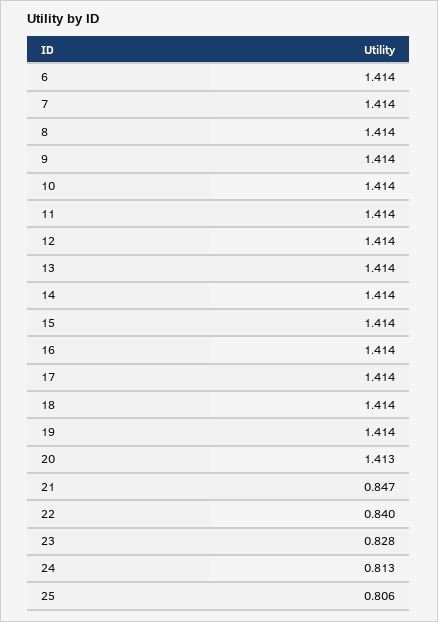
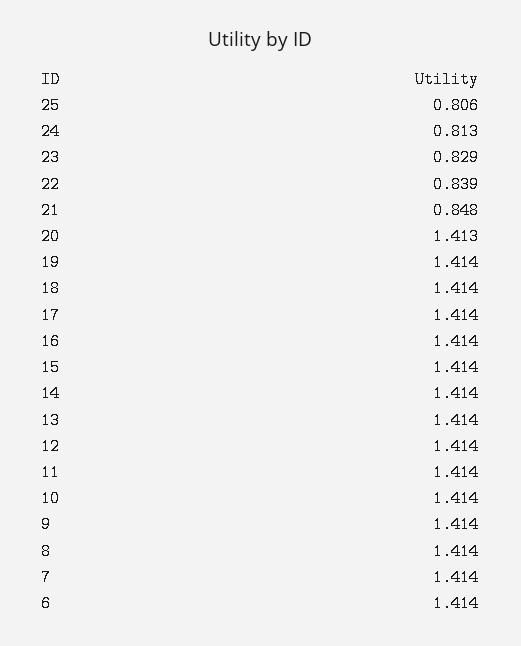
  {
    "6": 1.414,
    "7": 1.414,
    "8": 1.414,
    "9": 1.414,
    "10": 1.414,
    "11": 1.414,
    "12": 1.414,
    "13": 1.414,
    "14": 1.414,
    "15": 1.414,
    "16": 1.414,
    "17": 1.414,
    "18": 1.414,
    "19": 1.414,
    "20": 1.413,
-   "21": 0.847,
+   "21": 0.848,
-   "22": 0.84,
+   "22": 0.839,
-   "23": 0.828,
+   "23": 0.829,
    "24": 0.813,
    "25": 0.806
  }

